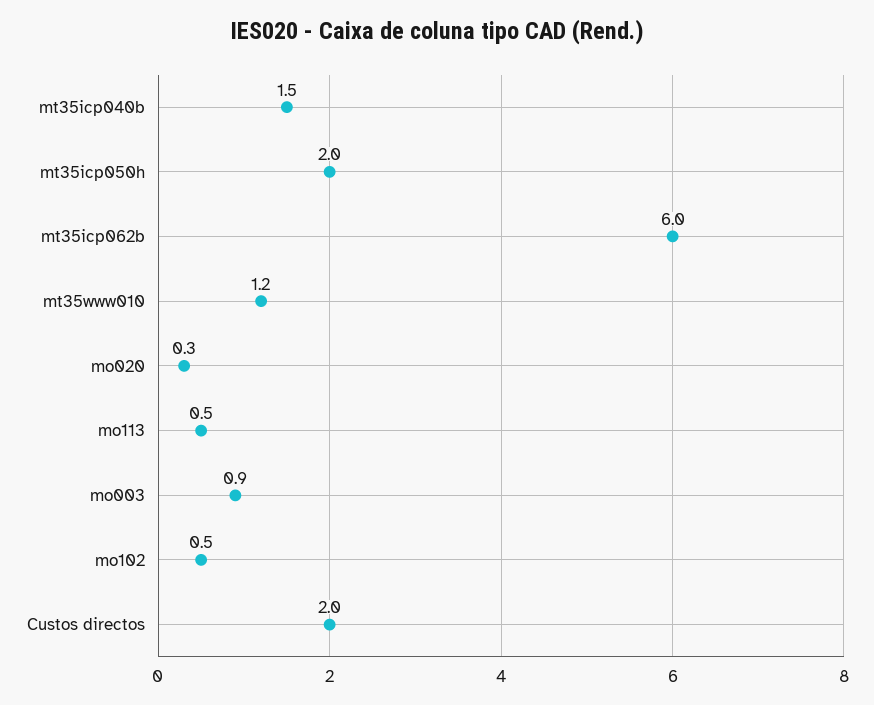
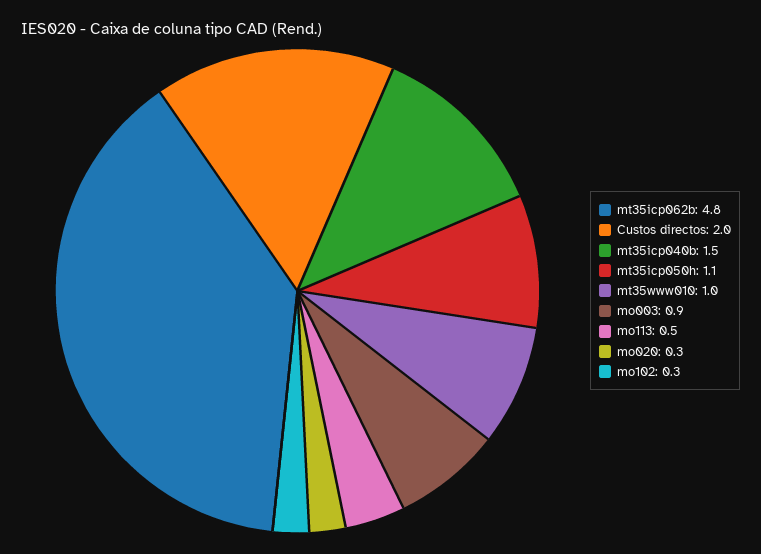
  {
    "mt35icp040b": 1.5,
-   "mt35icp050h": 2,
+   "mt35icp050h": 1.1,
-   "mt35icp062b": 6,
+   "mt35icp062b": 4.8,
-   "mt35www010": 1.2,
+   "mt35www010": 1,
    "mo020": 0.3,
    "mo113": 0.5,
    "mo003": 0.9,
-   "mo102": 0.5,
+   "mo102": 0.3,
    "Custos directos": 2
  }

